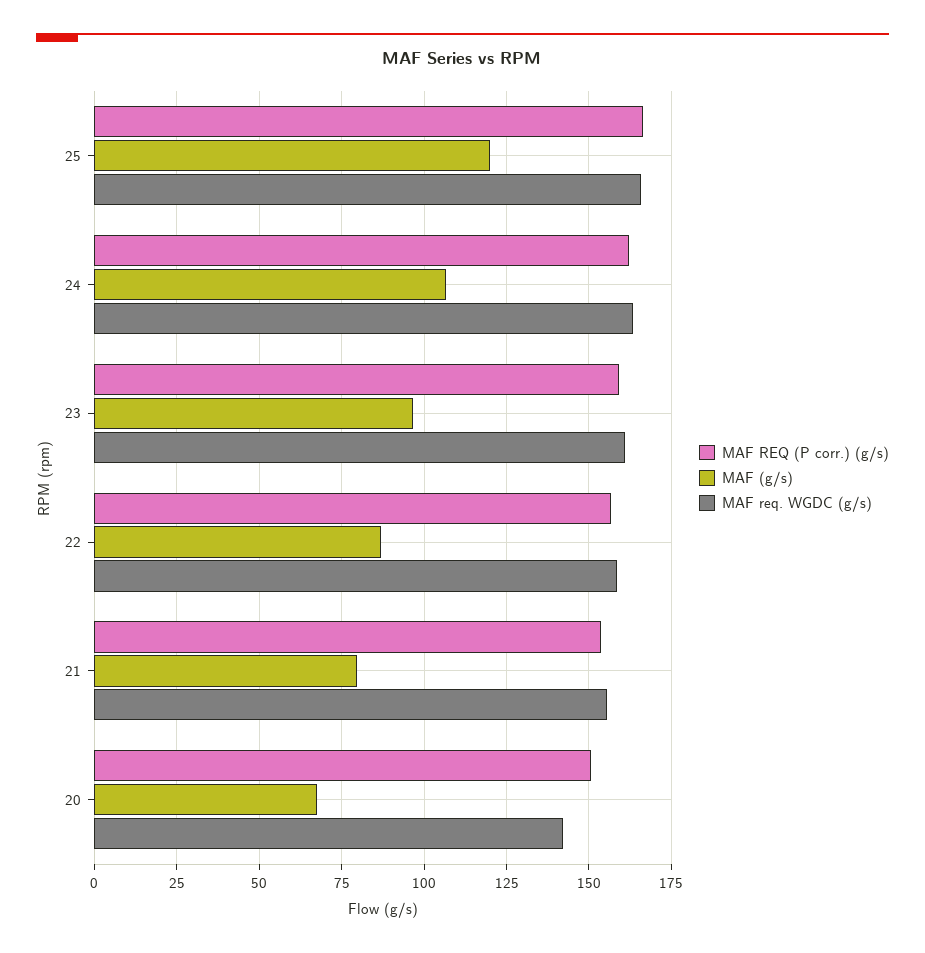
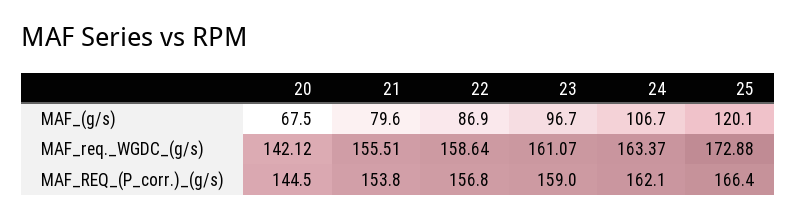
  {
    "MAF REQ (P corr.) (g/s)": {
      "25": 166.4,
      "24": 162.1,
      "23": 159,
      "22": 156.8,
      "21": 153.8,
-     "20": 150
+     "20": 144.5
    },
    "MAF (g/s)": {
      "25": 120.1,
      "24": 106.7,
      "23": 96.7,
      "22": 86.9,
      "21": 79.6,
      "20": 67.5
    },
    "MAF req. WGDC (g/s)": {
-     "25": 165,
+     "25": 172.88,
      "24": 163.37,
      "23": 161.07,
      "22": 158.64,
      "21": 155.51,
      "20": 142.12
    }
  }

